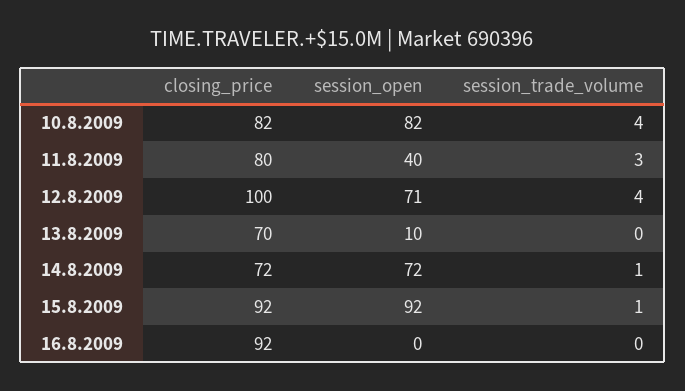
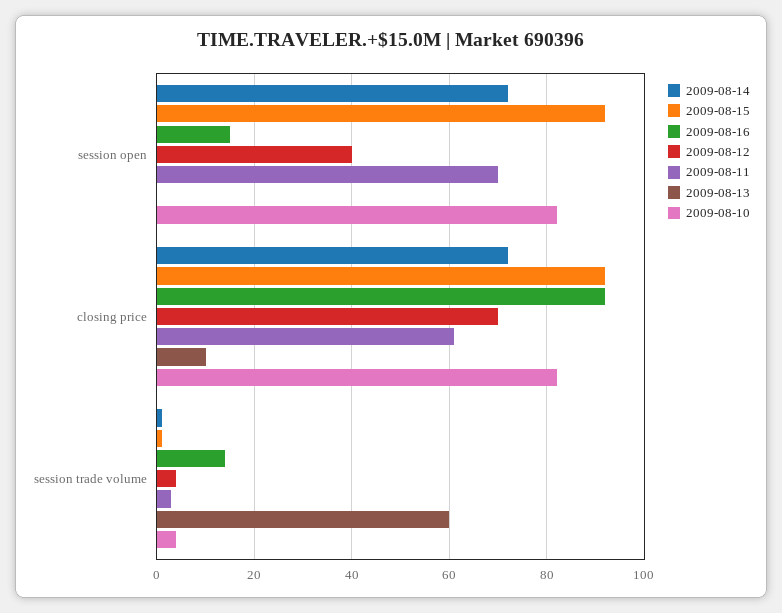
  {
    "10.8.2009": {
      "closing_price": 82,
      "session_open": 82,
      "session_trade_volume": 4
    },
    "11.8.2009": {
-     "closing_price": 80,
+     "closing_price": 60,
-     "session_open": 40,
+     "session_open": 70,
      "session_trade_volume": 3
    },
    "12.8.2009": {
-     "closing_price": 100,
+     "closing_price": 70,
-     "session_open": 71,
+     "session_open": 40,
      "session_trade_volume": 4
    },
    "13.8.2009": {
-     "closing_price": 70,
+     "closing_price": 10,
-     "session_open": 10,
+     "session_open": 0,
-     "session_trade_volume": 0
+     "session_trade_volume": 60
    },
    "14.8.2009": {
      "closing_price": 72,
      "session_open": 72,
      "session_trade_volume": 1
    },
    "15.8.2009": {
      "closing_price": 92,
      "session_open": 92,
      "session_trade_volume": 1
    },
    "16.8.2009": {
      "closing_price": 92,
-     "session_open": 0,
+     "session_open": 15,
-     "session_trade_volume": 0
+     "session_trade_volume": 15
    }
  }

